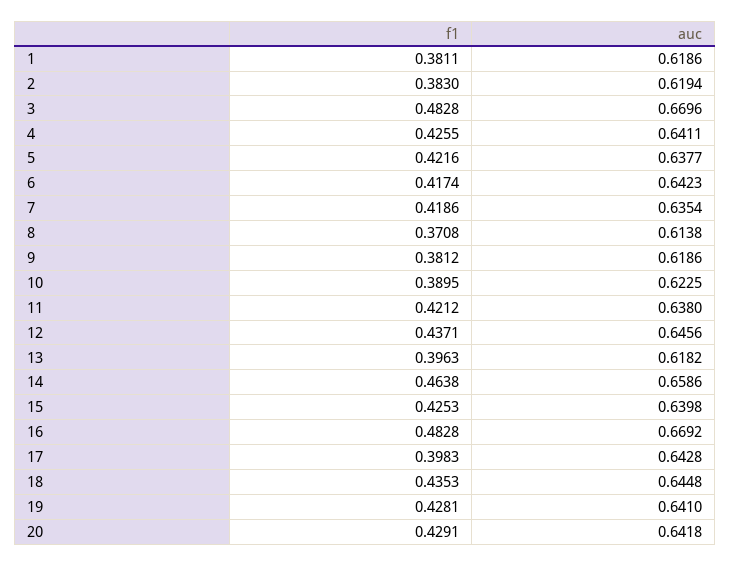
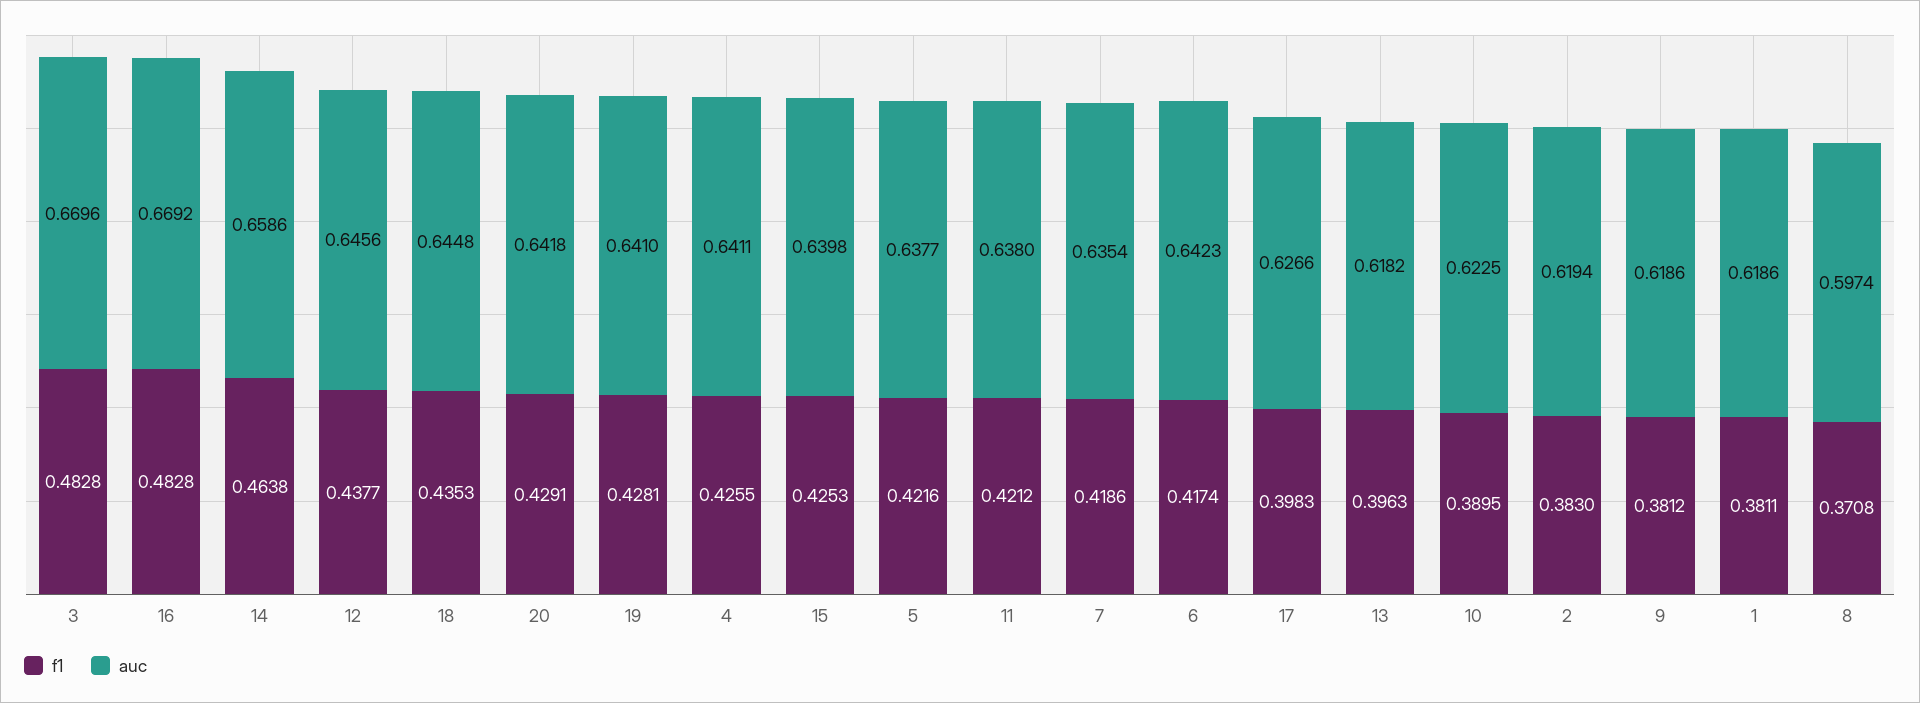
  {
    "f1": {
      "1": 0.3811,
      "2": 0.383,
      "3": 0.4828,
      "4": 0.4255,
      "5": 0.4216,
      "6": 0.4174,
      "7": 0.4186,
      "8": 0.3708,
      "9": 0.3812,
      "10": 0.3895,
      "11": 0.4212,
-     "12": 0.4371,
+     "12": 0.4377,
      "13": 0.3963,
      "14": 0.4638,
      "15": 0.4253,
      "16": 0.4828,
      "17": 0.3983,
      "18": 0.4353,
      "19": 0.4281,
      "20": 0.4291
    },
    "auc": {
      "1": 0.6186,
      "2": 0.6194,
      "3": 0.6696,
      "4": 0.6411,
      "5": 0.6377,
      "6": 0.6423,
      "7": 0.6354,
-     "8": 0.6138,
+     "8": 0.5974,
      "9": 0.6186,
      "10": 0.6225,
      "11": 0.638,
      "12": 0.6456,
      "13": 0.6182,
      "14": 0.6586,
      "15": 0.6398,
      "16": 0.6692,
-     "17": 0.6428,
+     "17": 0.6266,
      "18": 0.6448,
      "19": 0.641,
      "20": 0.6418
    }
  }

